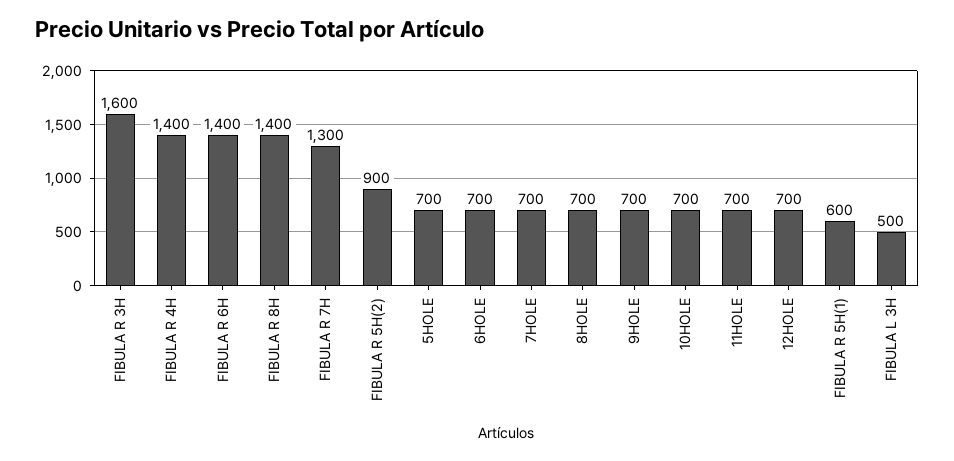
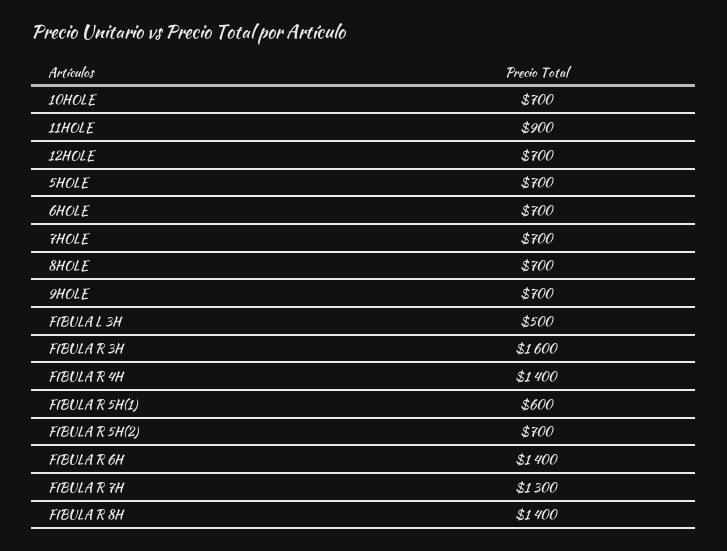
  {
    "FIBULA R 3H": 1600,
    "FIBULA R 4H": 1400,
    "FIBULA R 6H": 1400,
    "FIBULA R 8H": 1400,
    "FIBULA R 7H": 1300,
-   "FIBULA R 5H(2)": 900,
+   "FIBULA R 5H(2)": 700,
    "5HOLE": 700,
    "6HOLE": 700,
    "7HOLE": 700,
    "8HOLE": 700,
    "9HOLE": 700,
    "10HOLE": 700,
-   "11HOLE": 700,
+   "11HOLE": 900,
    "12HOLE": 700,
    "FIBULA R 5H(1)": 600,
    "FIBULA L 3H": 500
  }

